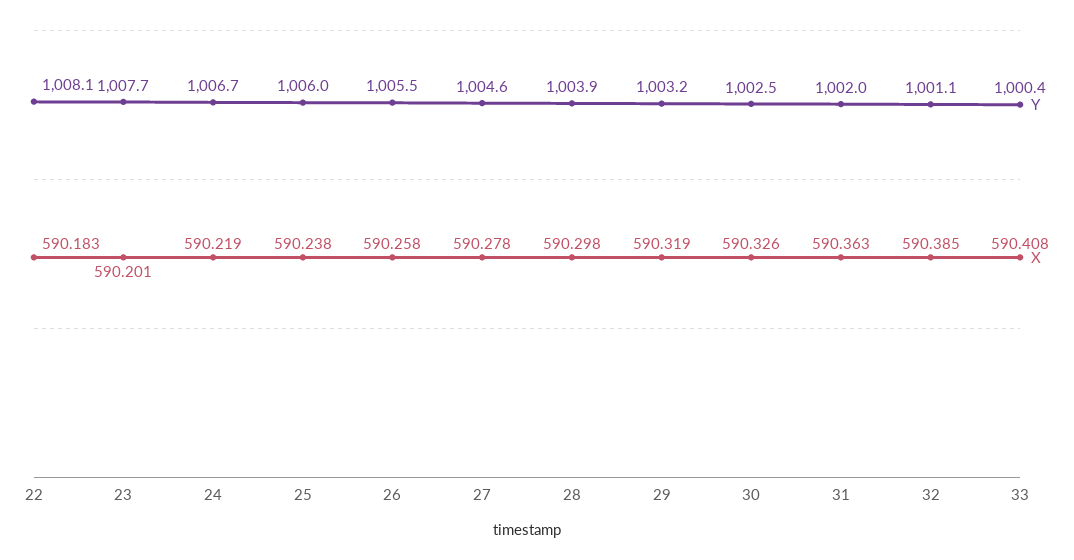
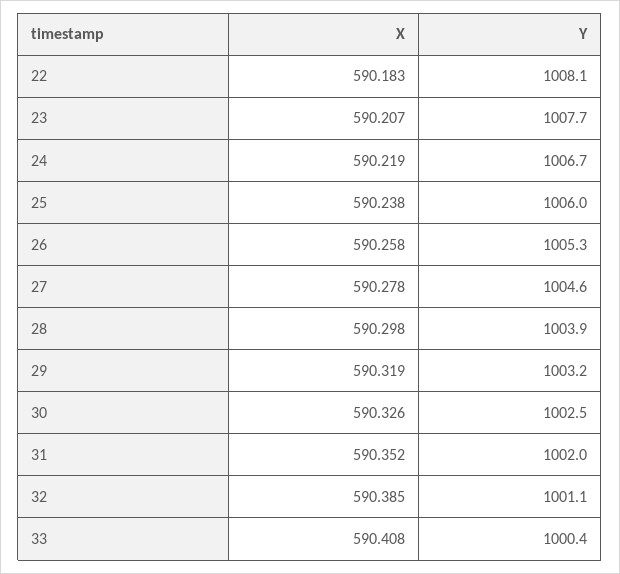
  {
    "Y": {
      "22": 1008.1,
      "23": 1007.7,
      "24": 1006.7,
      "25": 1006,
-     "26": 1005.5,
+     "26": 1005.3,
      "27": 1004.6,
      "28": 1003.9,
      "29": 1003.2,
      "30": 1002.5,
      "31": 1002,
      "32": 1001.1,
      "33": 1000.4
    },
    "X": {
      "22": 590.183,
-     "23": 590.201,
+     "23": 590.207,
      "24": 590.219,
      "25": 590.238,
      "26": 590.258,
      "27": 590.278,
      "28": 590.298,
      "29": 590.319,
      "30": 590.326,
-     "31": 590.363,
+     "31": 590.352,
      "32": 590.385,
      "33": 590.408
    }
  }

